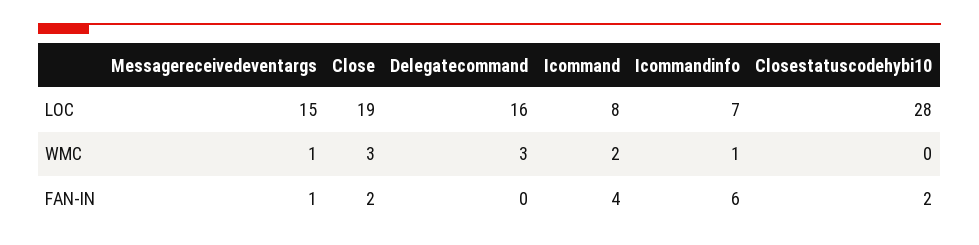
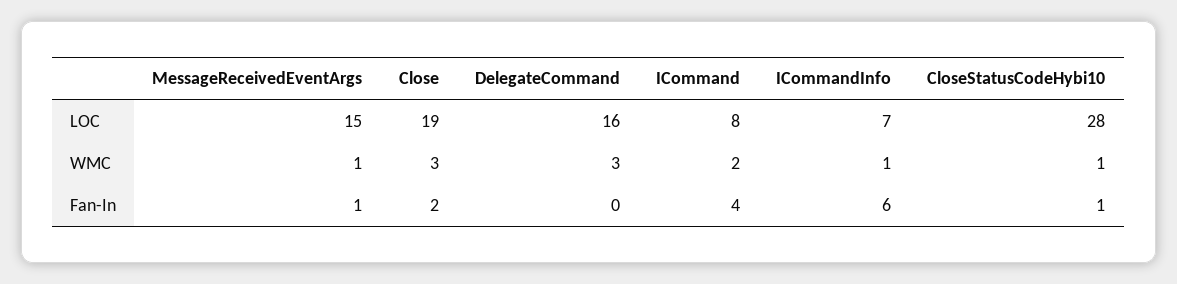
  {
    "Messagereceivedeventargs": {
      "LOC": 15,
      "WMC": 1,
      "FAN-IN": 1
    },
    "Close": {
      "LOC": 19,
      "WMC": 3,
      "FAN-IN": 2
    },
    "Delegatecommand": {
      "LOC": 16,
      "WMC": 3,
      "FAN-IN": 0
    },
    "Icommand": {
      "LOC": 8,
      "WMC": 2,
      "FAN-IN": 4
    },
    "Icommandinfo": {
      "LOC": 7,
      "WMC": 1,
      "FAN-IN": 6
    },
    "Closestatuscodehybi10": {
      "LOC": 28,
-     "WMC": 0,
+     "WMC": 1,
-     "FAN-IN": 2
+     "FAN-IN": 1
    }
  }

